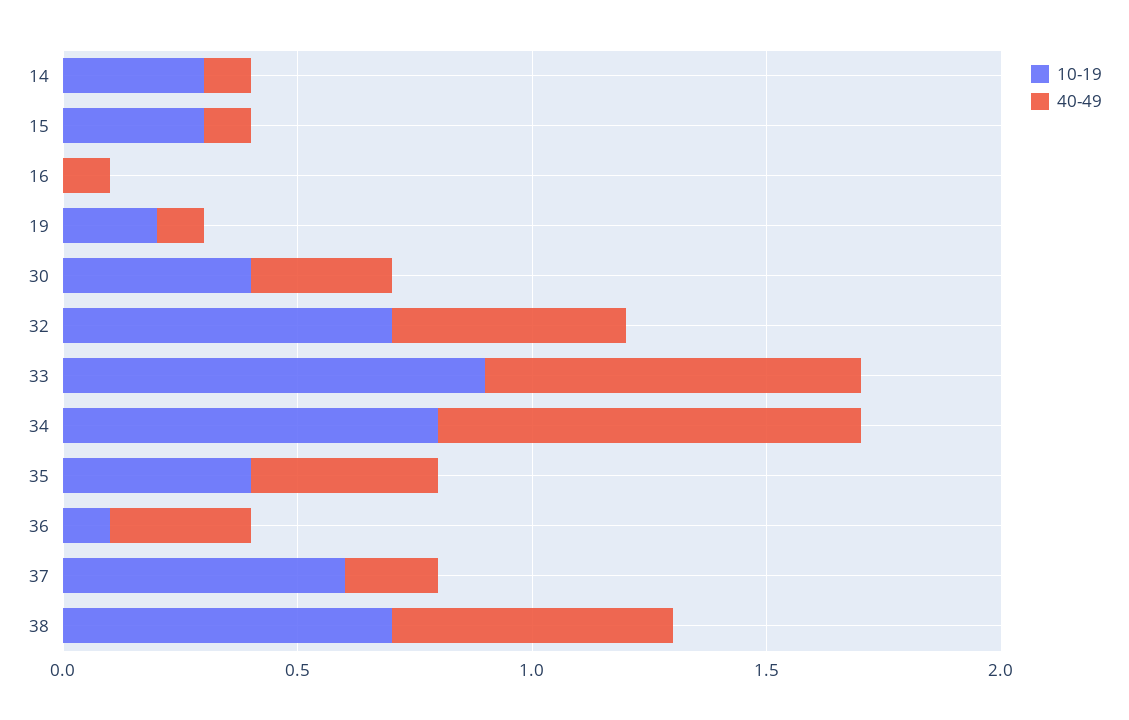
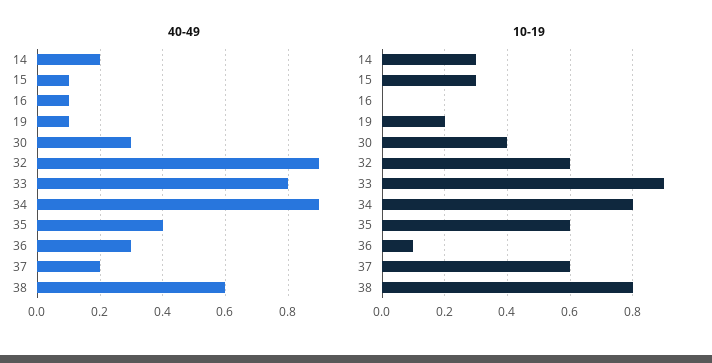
  {
    "10-19": {
      "14": 0.3,
      "15": 0.3,
      "16": 0,
      "19": 0.2,
      "30": 0.4,
-     "32": 0.7,
+     "32": 0.6,
      "33": 0.9,
      "34": 0.8,
-     "35": 0.4,
+     "35": 0.6,
      "36": 0.1,
      "37": 0.6,
-     "38": 0.7
+     "38": 0.8
    },
    "40-49": {
-     "14": 0.1,
+     "14": 0.2,
      "15": 0.1,
      "16": 0.1,
      "19": 0.1,
      "30": 0.3,
-     "32": 0.5,
+     "32": 0.9,
      "33": 0.8,
      "34": 0.9,
      "35": 0.4,
      "36": 0.3,
      "37": 0.2,
      "38": 0.6
    }
  }

